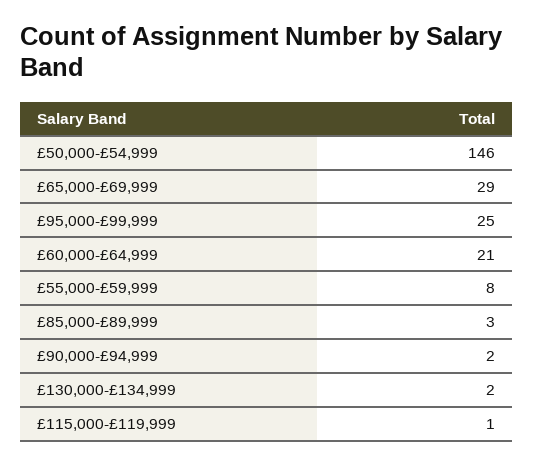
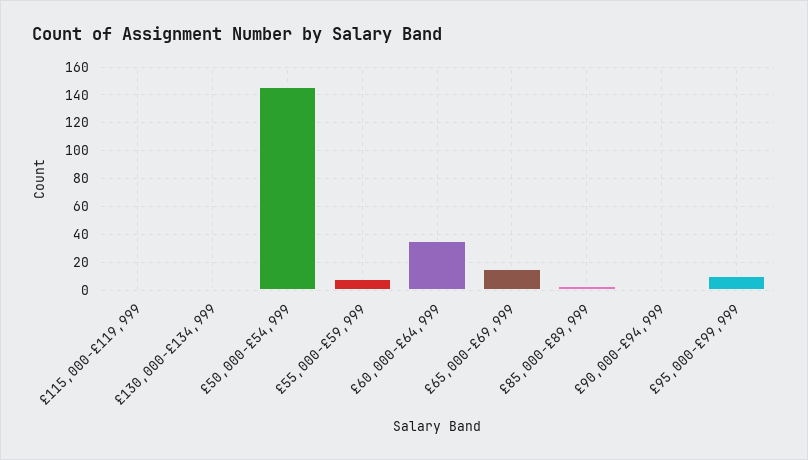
  {
    "£50,000-£54,999": 146,
-   "£65,000-£69,999": 29,
+   "£65,000-£69,999": 15,
-   "£95,000-£99,999": 25,
+   "£95,000-£99,999": 10,
-   "£60,000-£64,999": 21,
+   "£60,000-£64,999": 35,
    "£55,000-£59,999": 8,
    "£85,000-£89,999": 3,
    "£90,000-£94,999": 2,
    "£130,000-£134,999": 2,
    "£115,000-£119,999": 1
  }

